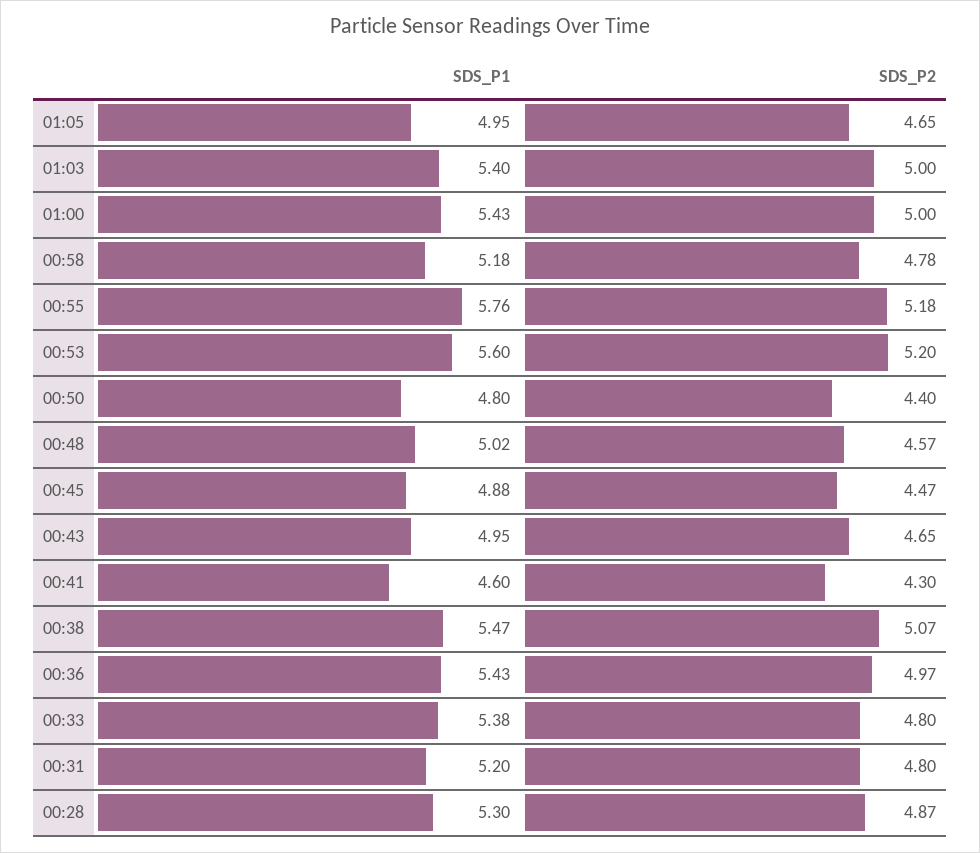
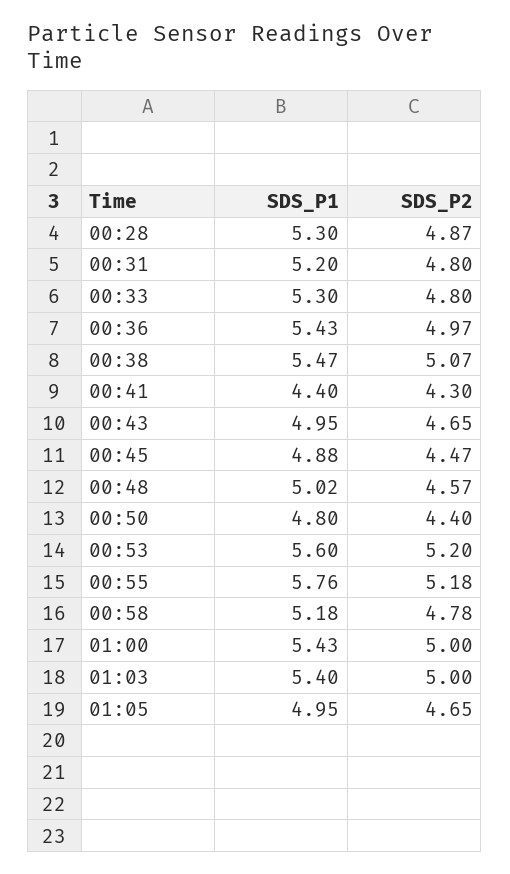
  {
    "SDS_P1": {
      "01:05": 4.95,
      "01:03": 5.4,
      "01:00": 5.43,
      "00:58": 5.18,
      "00:55": 5.76,
      "00:53": 5.6,
      "00:50": 4.8,
      "00:48": 5.02,
      "00:45": 4.88,
      "00:43": 4.95,
-     "00:41": 4.6,
+     "00:41": 4.4,
      "00:38": 5.47,
      "00:36": 5.43,
-     "00:33": 5.38,
+     "00:33": 5.3,
      "00:31": 5.2,
      "00:28": 5.3
    },
    "SDS_P2": {
      "01:05": 4.65,
      "01:03": 5,
      "01:00": 5,
      "00:58": 4.78,
      "00:55": 5.18,
      "00:53": 5.2,
      "00:50": 4.4,
      "00:48": 4.57,
      "00:45": 4.47,
      "00:43": 4.65,
      "00:41": 4.3,
      "00:38": 5.07,
      "00:36": 4.97,
      "00:33": 4.8,
      "00:31": 4.8,
      "00:28": 4.87
    }
  }

